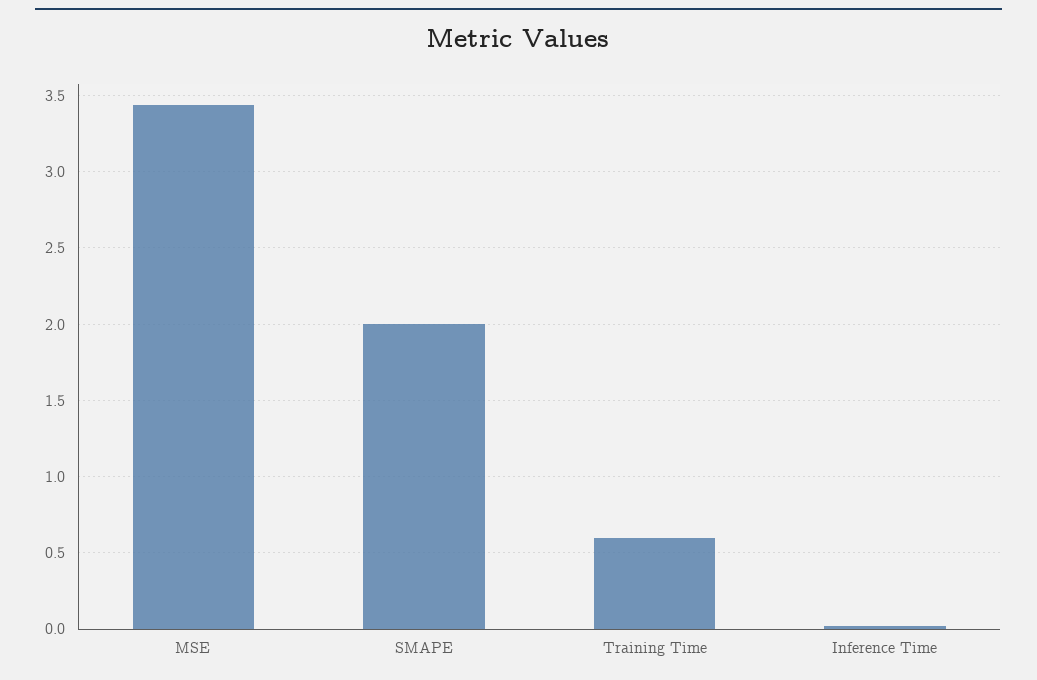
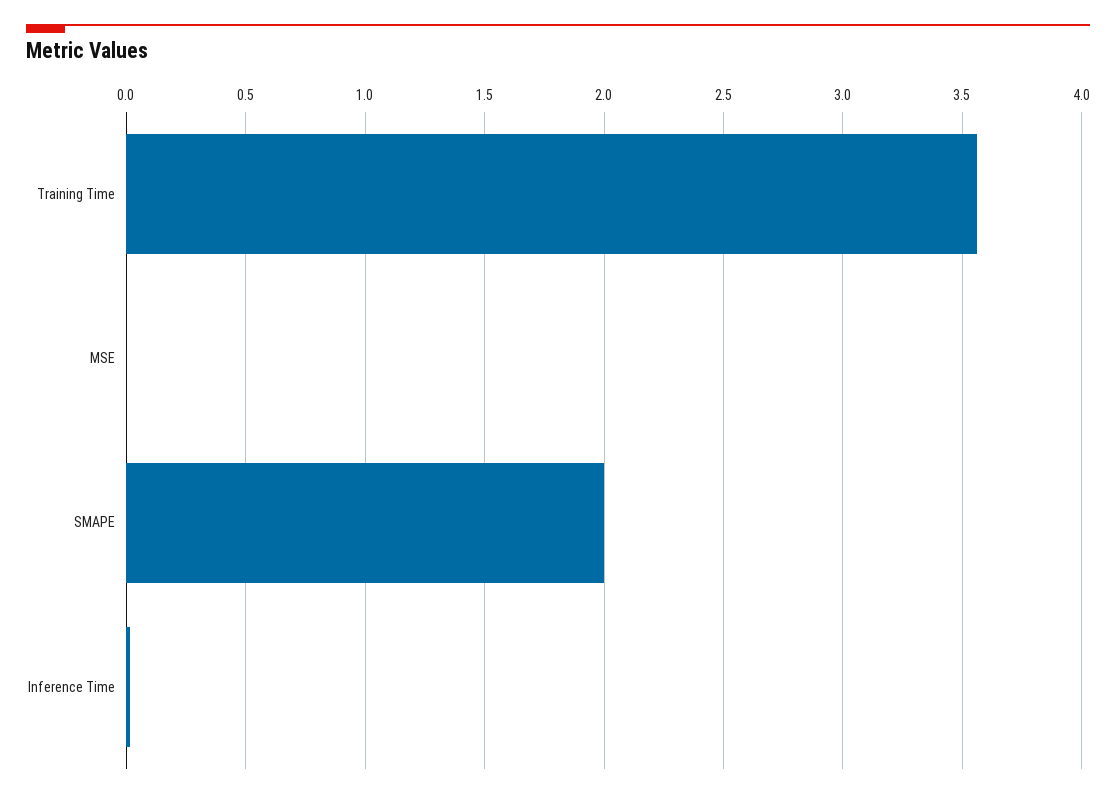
  {
-   "MSE": 3.45,
+   "MSE": 0,
    "SMAPE": 2,
-   "Training Time": 0.6,
+   "Training Time": 3.55,
    "Inference Time": 0
  }

